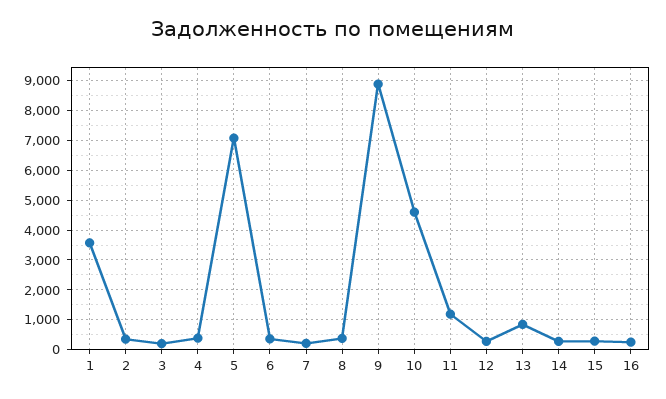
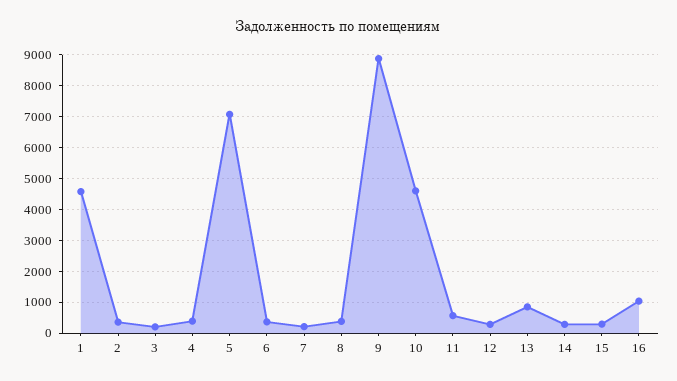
  {
-   "1": 3500,
+   "1": 4600,
    "2": 400,
    "3": 200,
    "4": 400,
    "5": 7000,
    "6": 400,
    "7": 200,
    "8": 400,
    "9": 8800,
    "10": 4600,
-   "11": 1250,
+   "11": 600,
    "12": 200,
    "13": 800,
    "14": 200,
    "15": 200,
-   "16": 250
+   "16": 1000
  }

